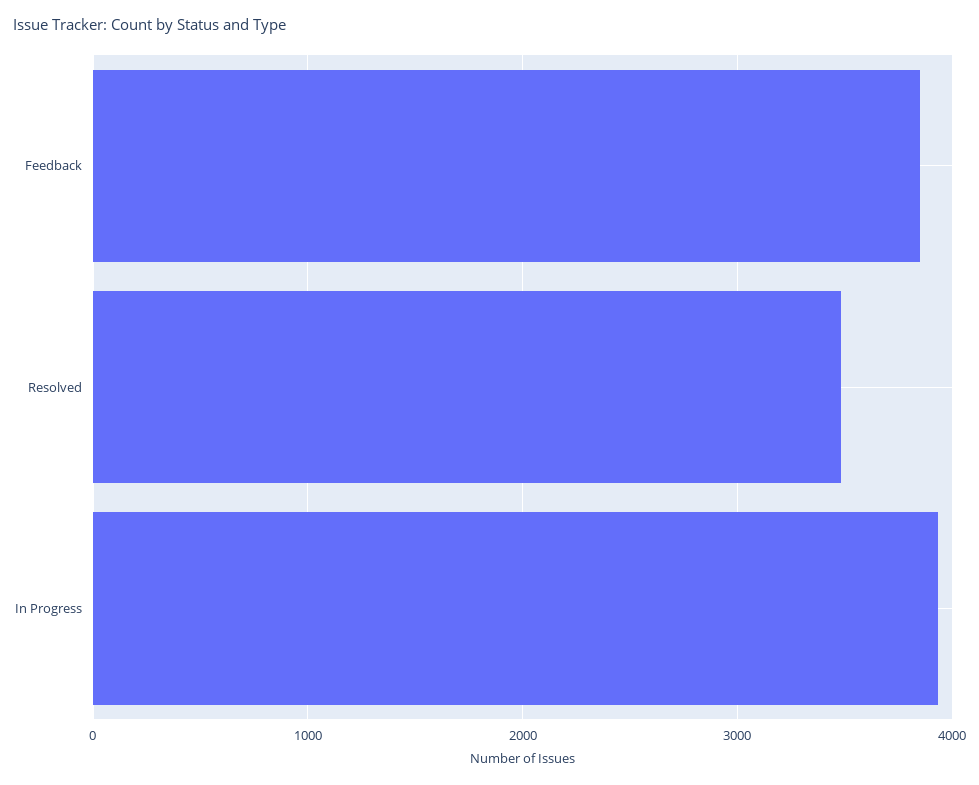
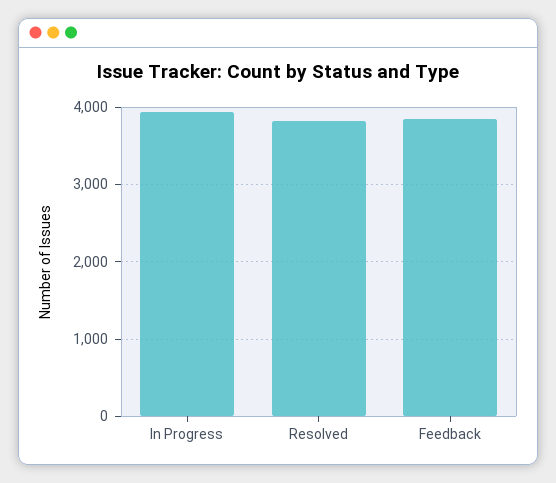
  {
    "Feedback": 3900,
-   "Resolved": 3500,
+   "Resolved": 3800,
    "In Progress": 3900
  }

